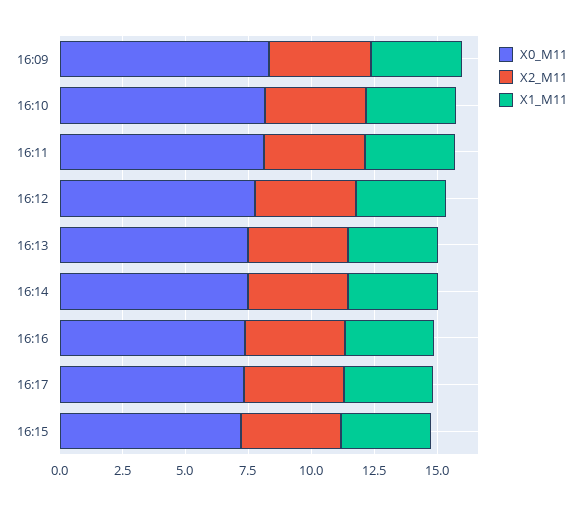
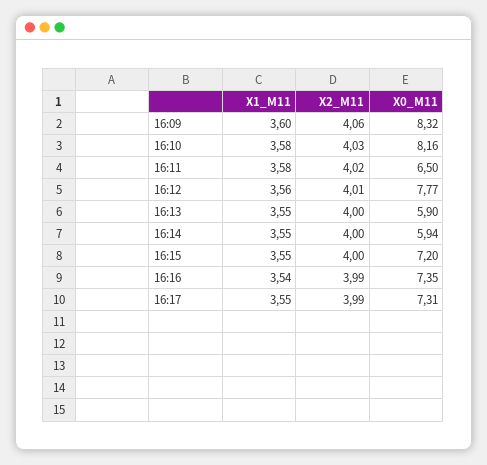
  {
    "X0_M11": {
      "16:09": 8.32,
      "16:10": 8.16,
-     "16:11": 8,
+     "16:11": 6.5,
      "16:12": 7.77,
-     "16:13": 7.5,
+     "16:13": 5.9,
-     "16:14": 7.5,
+     "16:14": 5.94,
      "16:16": 7.35,
      "16:17": 7.31,
      "16:15": 7.2
    },
    "X2_M11": {
      "16:09": 4.06,
      "16:10": 4.03,
      "16:11": 4.02,
      "16:12": 4.01,
      "16:13": 4,
      "16:14": 4,
      "16:16": 3.99,
      "16:17": 3.99,
      "16:15": 4
    },
    "X1_M11": {
      "16:09": 3.6,
      "16:10": 3.58,
      "16:11": 3.58,
      "16:12": 3.56,
      "16:13": 3.55,
      "16:14": 3.55,
      "16:16": 3.54,
      "16:17": 3.55,
      "16:15": 3.55
    }
  }

